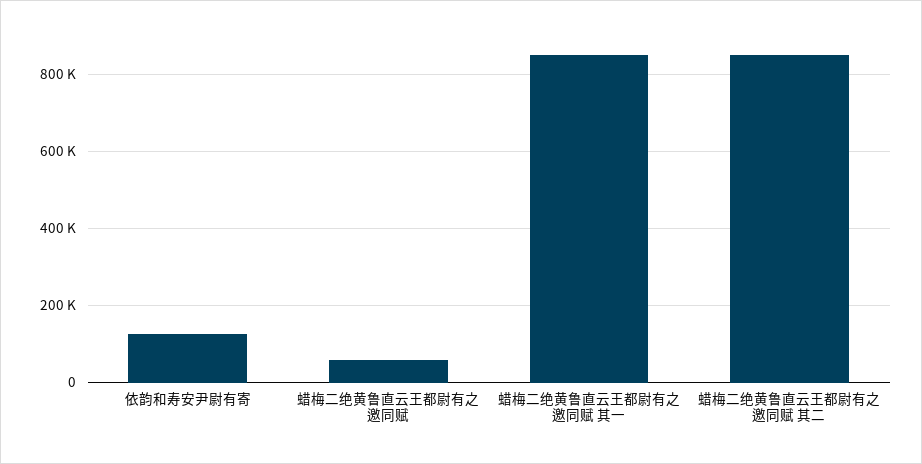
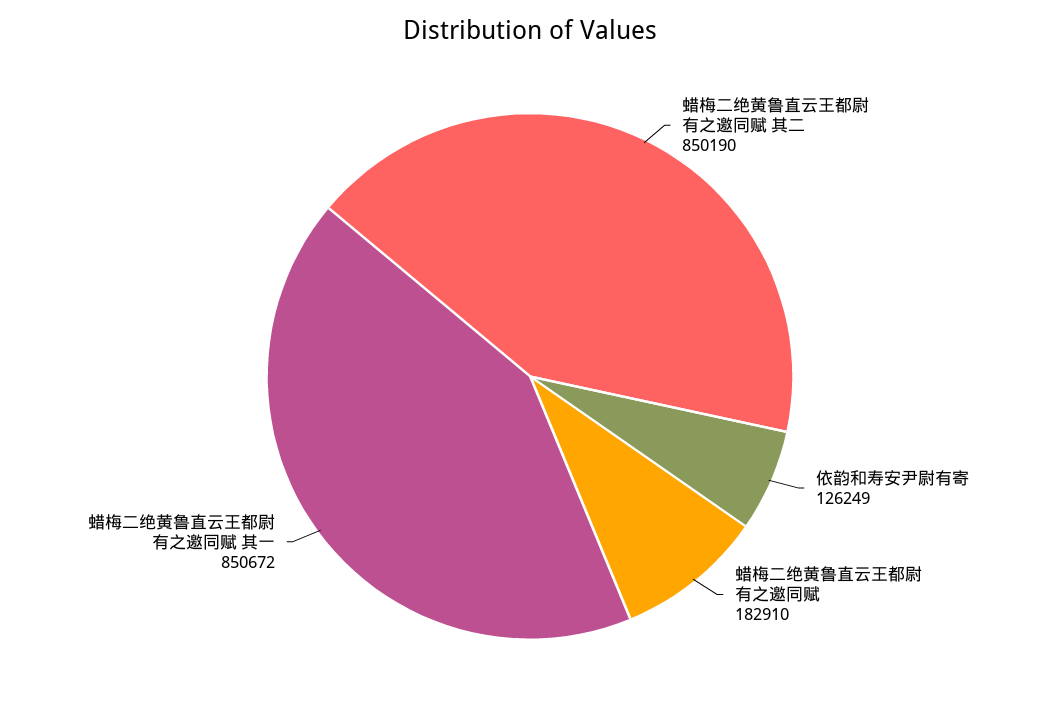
  {
    "依韵和寿安尹尉有寄": 126249,
-   "蜡梅二绝黄鲁直云王都尉有之邀同赋": 60000,
+   "蜡梅二绝黄鲁直云王都尉有之邀同赋": 182910,
    "蜡梅二绝黄鲁直云王都尉有之邀同赋 其一": 850672,
    "蜡梅二绝黄鲁直云王都尉有之邀同赋 其二": 850190
  }

